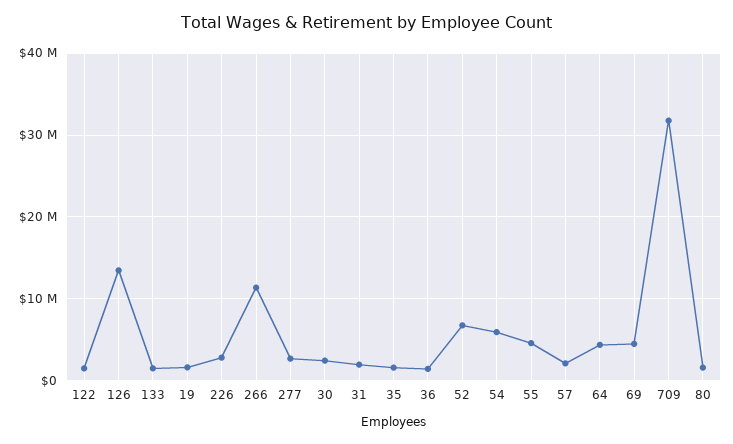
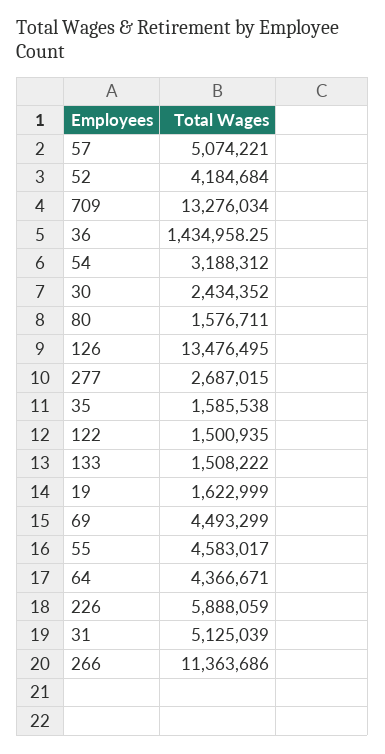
  {
    "122": 1500935,
    "126": 13476495,
    "133": 1508222,
    "19": 1622999,
-   "226": 3000000,
+   "226": 5888059,
    "266": 11363686,
    "277": 2687015,
    "30": 2434352,
-   "31": 2000000,
+   "31": 5125039,
    "35": 1585538,
    "36": 1434958.25,
-   "52": 7000000,
+   "52": 4184684,
-   "54": 6000000,
+   "54": 3188312,
    "55": 4583017,
-   "57": 2000000,
+   "57": 5074221,
    "64": 4366671,
    "69": 4493299,
-   "709": 32000000,
+   "709": 13276034,
    "80": 1576711
  }

